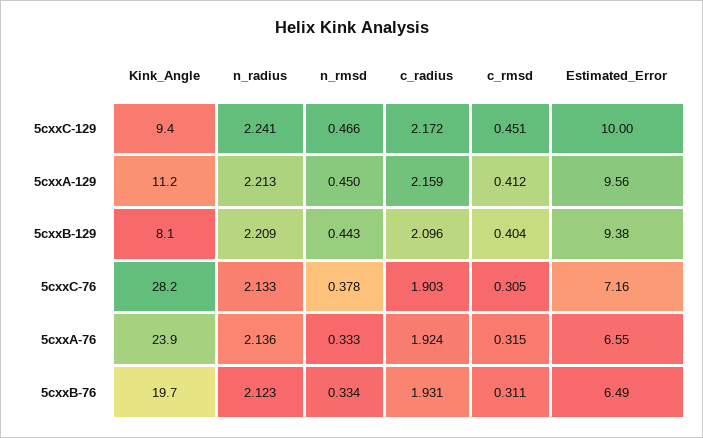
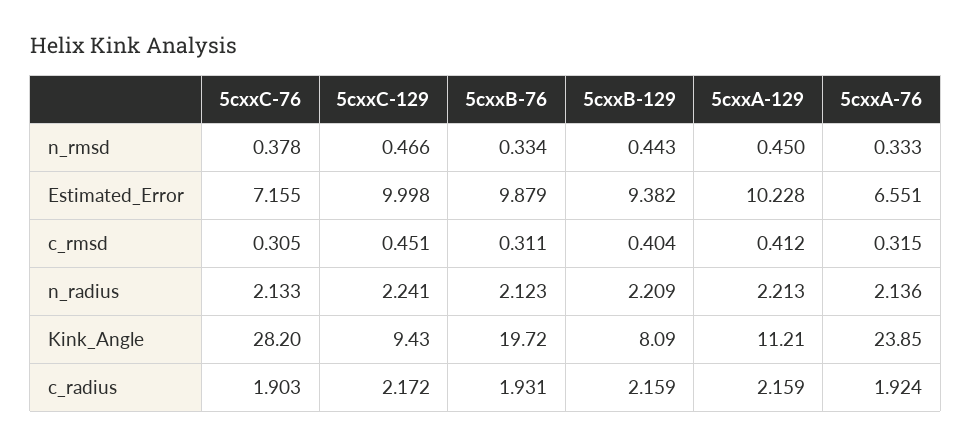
  {
    "Kink_Angle": {
      "5cxxC-129": 9.43,
      "5cxxA-129": 11.21,
      "5cxxB-129": 8.09,
      "5cxxC-76": 28.2,
      "5cxxA-76": 23.85,
      "5cxxB-76": 19.72
    },
    "n_radius": {
      "5cxxC-129": 2.241,
      "5cxxA-129": 2.213,
      "5cxxB-129": 2.209,
      "5cxxC-76": 2.133,
      "5cxxA-76": 2.136,
      "5cxxB-76": 2.123
    },
    "n_rmsd": {
      "5cxxC-129": 0.466,
      "5cxxA-129": 0.45,
      "5cxxB-129": 0.443,
      "5cxxC-76": 0.378,
      "5cxxA-76": 0.333,
      "5cxxB-76": 0.334
    },
    "c_radius": {
      "5cxxC-129": 2.172,
      "5cxxA-129": 2.159,
-     "5cxxB-129": 2.096,
+     "5cxxB-129": 2.159,
      "5cxxC-76": 1.903,
      "5cxxA-76": 1.924,
      "5cxxB-76": 1.931
    },
    "c_rmsd": {
      "5cxxC-129": 0.451,
      "5cxxA-129": 0.412,
      "5cxxB-129": 0.404,
      "5cxxC-76": 0.305,
      "5cxxA-76": 0.315,
      "5cxxB-76": 0.311
    },
    "Estimated_Error": {
      "5cxxC-129": 9.998,
-     "5cxxA-129": 9.56,
+     "5cxxA-129": 10.228,
      "5cxxB-129": 9.382,
      "5cxxC-76": 7.155,
      "5cxxA-76": 6.551,
-     "5cxxB-76": 6.49
+     "5cxxB-76": 9.879
    }
  }

